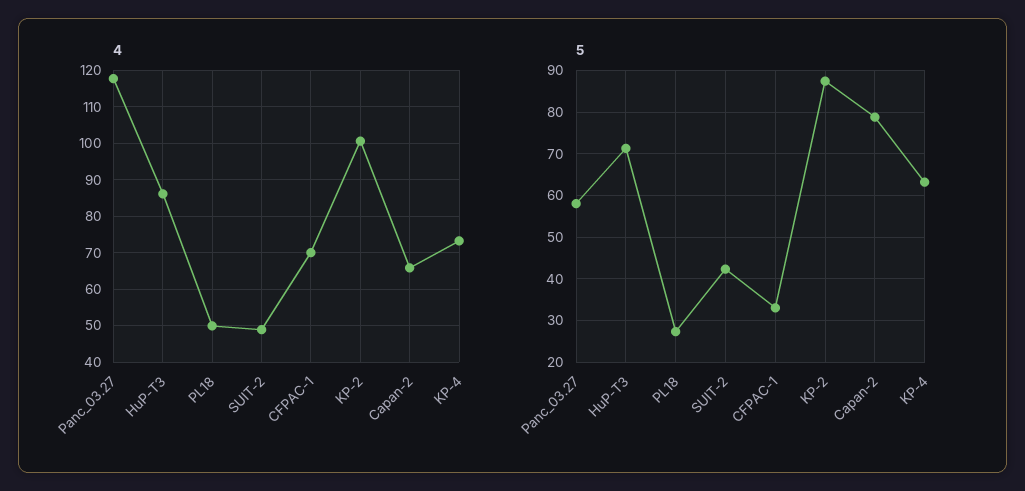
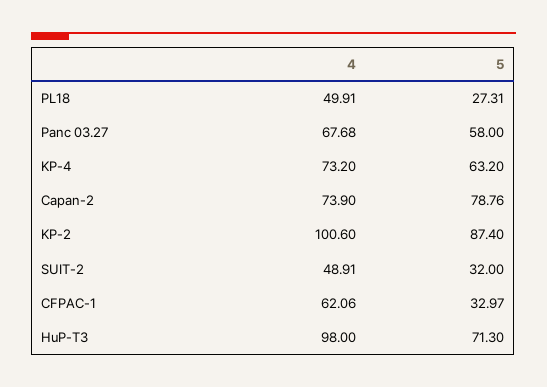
  {
    "4": {
-     "Panc_03.27": 118,
+     "Panc_03.27": 67.68,
-     "HuP-T3": 86,
+     "HuP-T3": 98,
      "PL18": 49.91,
      "SUIT-2": 48.91,
-     "CFPAC-1": 70,
+     "CFPAC-1": 62.06,
      "KP-2": 100.6,
-     "Capan-2": 66,
+     "Capan-2": 73.9,
      "KP-4": 73.2
    },
    "5": {
      "Panc_03.27": 58,
      "HuP-T3": 71.3,
      "PL18": 27.31,
-     "SUIT-2": 42,
+     "SUIT-2": 32,
      "CFPAC-1": 32.97,
      "KP-2": 87.4,
      "Capan-2": 78.76,
      "KP-4": 63.2
    }
  }

